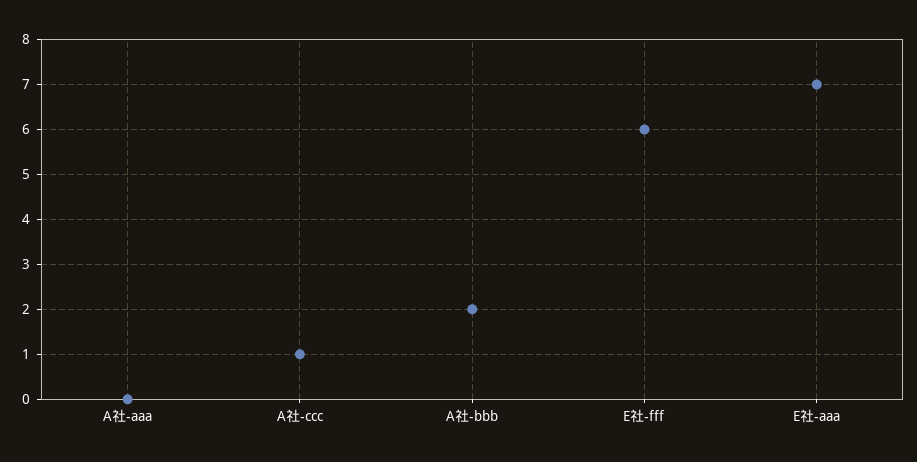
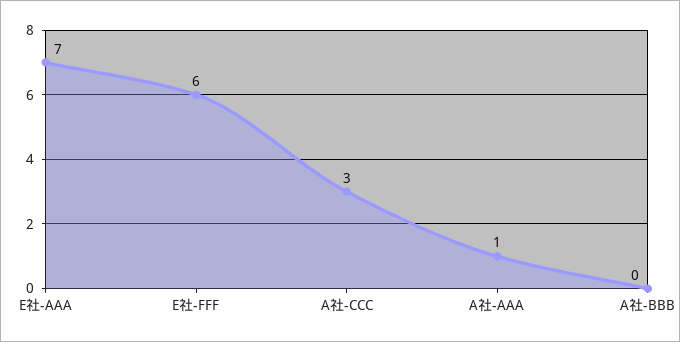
  {
-   "A社-aaa": 0,
+   "A社-aaa": 1,
-   "A社-ccc": 1,
+   "A社-ccc": 3,
-   "A社-bbb": 2,
+   "A社-bbb": 0,
    "E社-fff": 6,
    "E社-aaa": 7
  }

